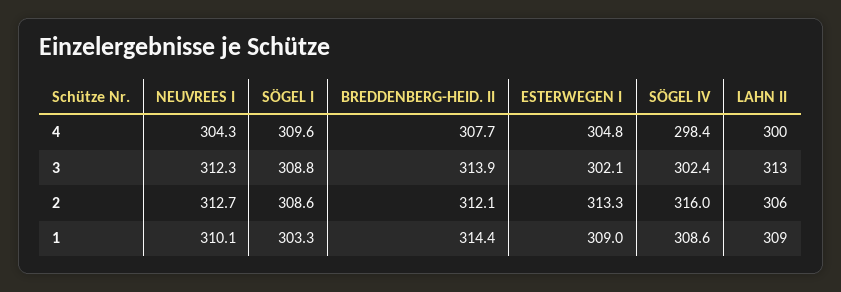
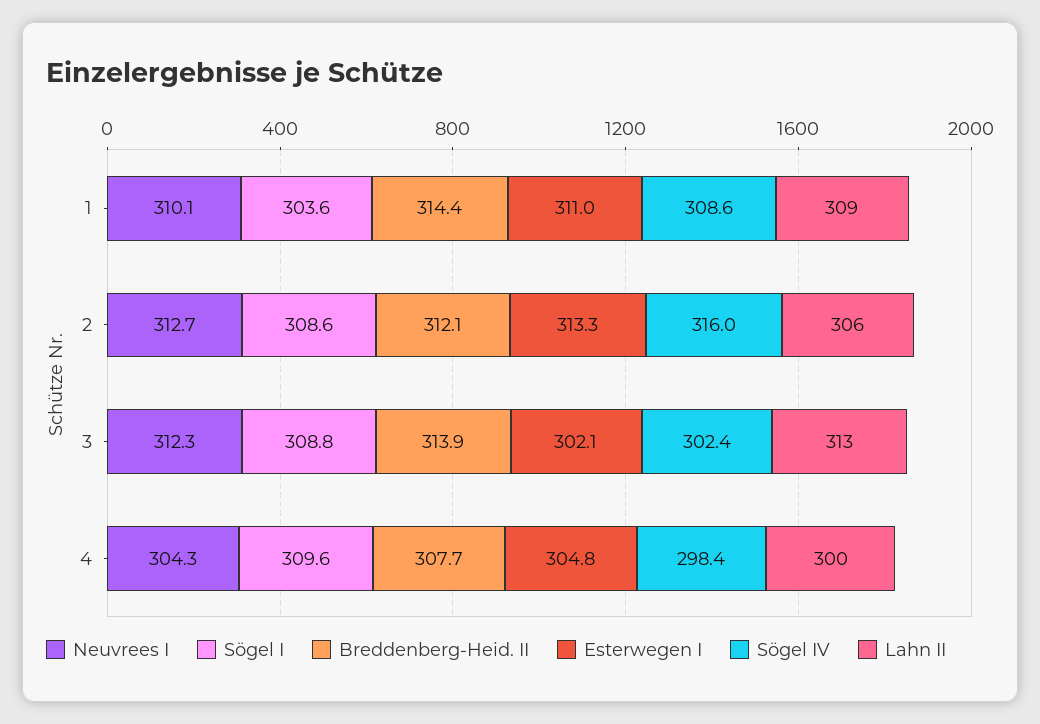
  {
    "NEUVREES I": {
      "4": 304.3,
      "3": 312.3,
      "2": 312.7,
      "1": 310.1
    },
    "SÖGEL I": {
      "4": 309.6,
      "3": 308.8,
      "2": 308.6,
-     "1": 303.3
+     "1": 303.6
    },
    "BREDDENBERG-HEID. II": {
      "4": 307.7,
      "3": 313.9,
      "2": 312.1,
      "1": 314.4
    },
    "ESTERWEGEN I": {
      "4": 304.8,
      "3": 302.1,
      "2": 313.3,
-     "1": 309
+     "1": 311
    },
    "SÖGEL IV": {
      "4": 298.4,
      "3": 302.4,
      "2": 316,
      "1": 308.6
    },
    "LAHN II": {
      "4": 300,
      "3": 313,
      "2": 306,
      "1": 309
    }
  }

